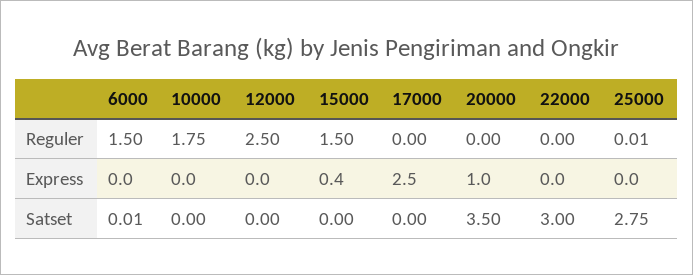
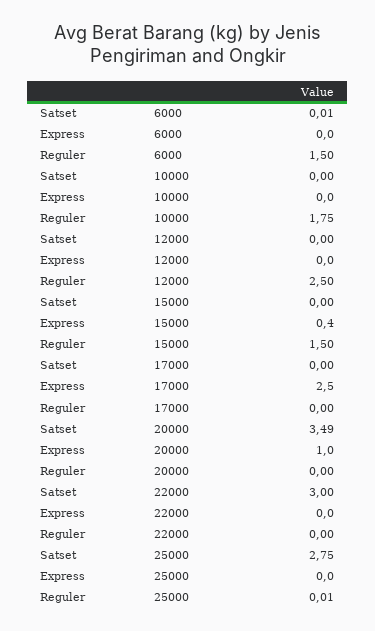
  {
    "6000": {
      "Reguler": 1.5,
      "Express": 0,
      "Satset": 0.01
    },
    "10000": {
      "Reguler": 1.75,
      "Express": 0,
      "Satset": 0
    },
    "12000": {
      "Reguler": 2.5,
      "Express": 0,
      "Satset": 0
    },
    "15000": {
      "Reguler": 1.5,
      "Express": 0.4,
      "Satset": 0
    },
    "17000": {
      "Reguler": 0,
      "Express": 2.5,
      "Satset": 0
    },
    "20000": {
      "Reguler": 0,
      "Express": 1,
-     "Satset": 3.5
+     "Satset": 3.49
    },
    "22000": {
      "Reguler": 0,
      "Express": 0,
      "Satset": 3
    },
    "25000": {
      "Reguler": 0.01,
      "Express": 0,
      "Satset": 2.75
    }
  }

